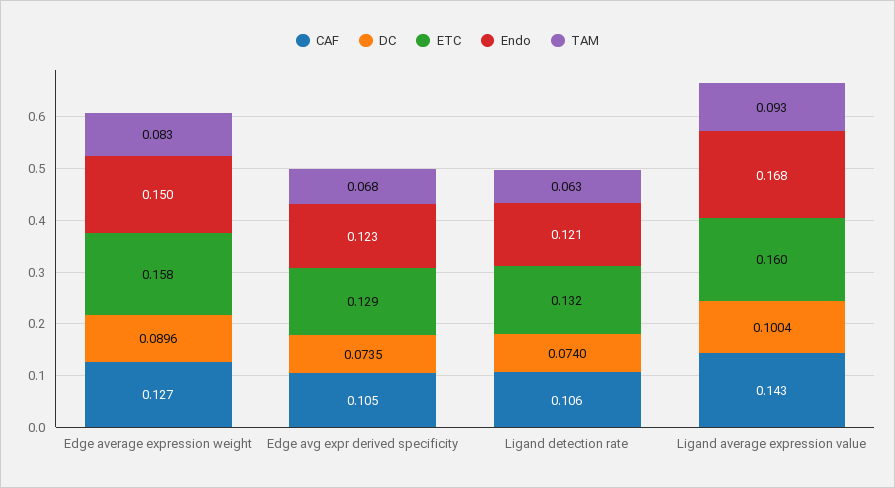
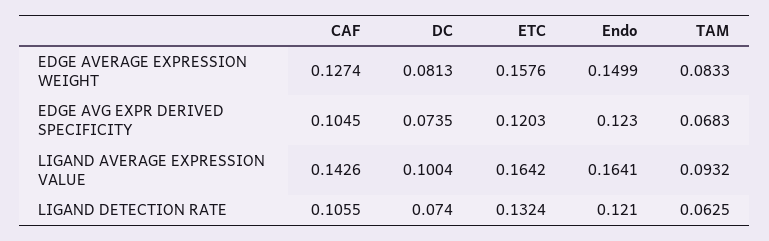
  {
    "CAF": {
      "Edge average expression weight": 0.1274,
      "Edge avg expr derived specificity": 0.1045,
      "Ligand detection rate": 0.1055,
      "Ligand average expression value": 0.1426
    },
    "DC": {
-     "Edge average expression weight": 0.0896,
+     "Edge average expression weight": 0.0813,
      "Edge avg expr derived specificity": 0.0735,
      "Ligand detection rate": 0.074,
      "Ligand average expression value": 0.1004
    },
    "ETC": {
      "Edge average expression weight": 0.1576,
-     "Edge avg expr derived specificity": 0.129,
+     "Edge avg expr derived specificity": 0.1203,
      "Ligand detection rate": 0.1324,
-     "Ligand average expression value": 0.16
+     "Ligand average expression value": 0.1642
    },
    "Endo": {
      "Edge average expression weight": 0.1499,
      "Edge avg expr derived specificity": 0.123,
      "Ligand detection rate": 0.121,
-     "Ligand average expression value": 0.168
+     "Ligand average expression value": 0.1641
    },
    "TAM": {
      "Edge average expression weight": 0.0833,
      "Edge avg expr derived specificity": 0.0683,
      "Ligand detection rate": 0.0625,
      "Ligand average expression value": 0.0932
    }
  }

